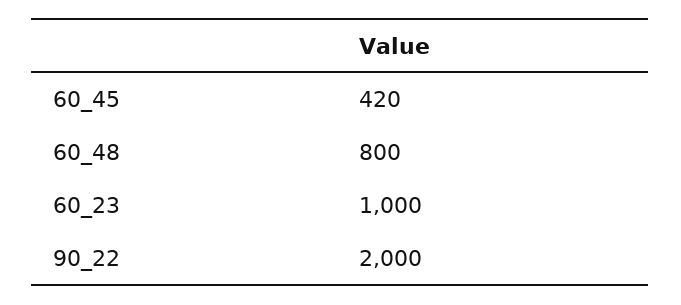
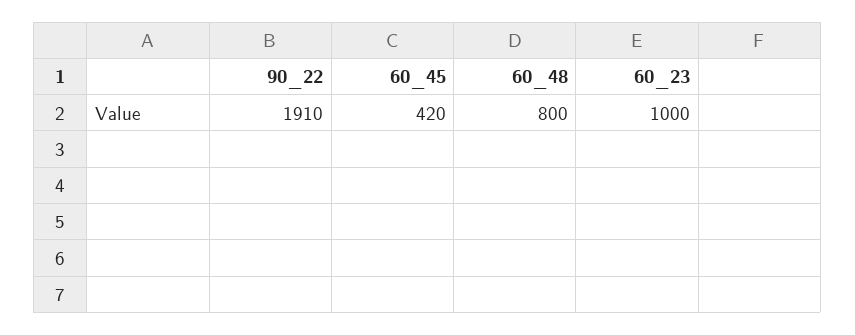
  {
    "60_45": 420,
    "60_48": 800,
    "60_23": 1000,
-   "90_22": 2000
+   "90_22": 1910
  }

